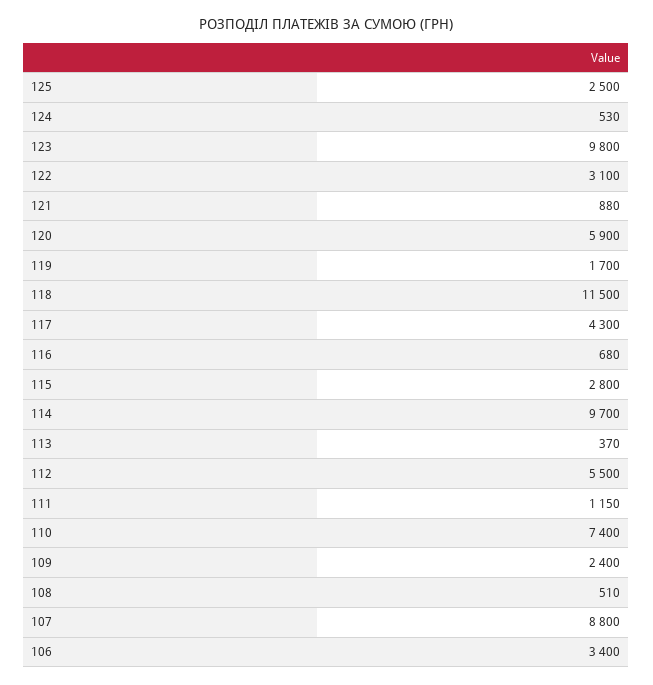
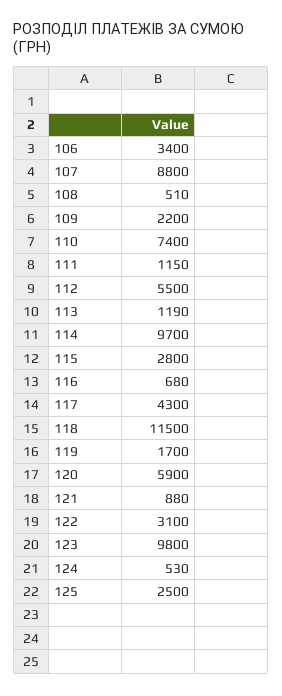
  {
    "125": 2500,
    "124": 530,
    "123": 9800,
    "122": 3100,
    "121": 880,
    "120": 5900,
    "119": 1700,
    "118": 11500,
    "117": 4300,
    "116": 680,
    "115": 2800,
    "114": 9700,
-   "113": 370,
+   "113": 1190,
    "112": 5500,
    "111": 1150,
    "110": 7400,
-   "109": 2400,
+   "109": 2200,
    "108": 510,
    "107": 8800,
    "106": 3400
  }

